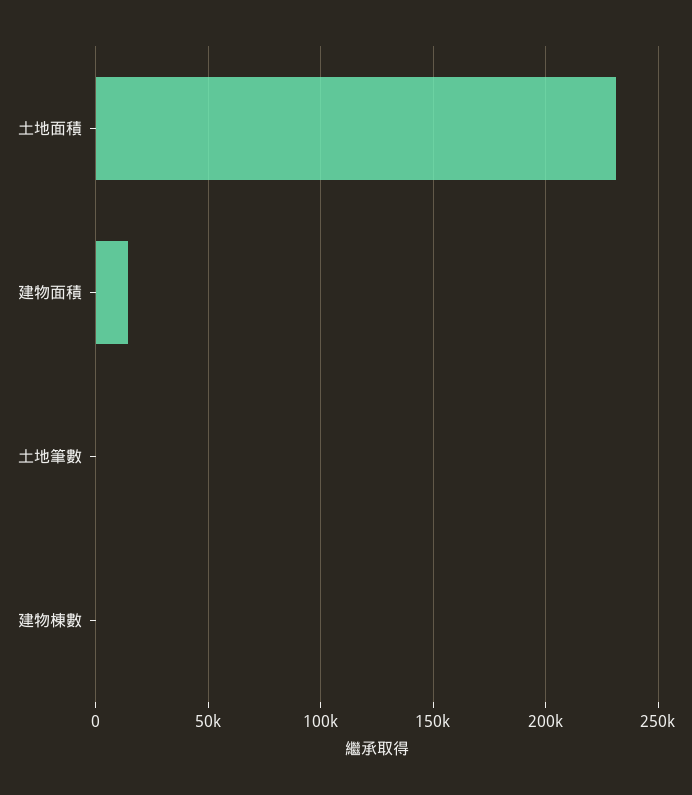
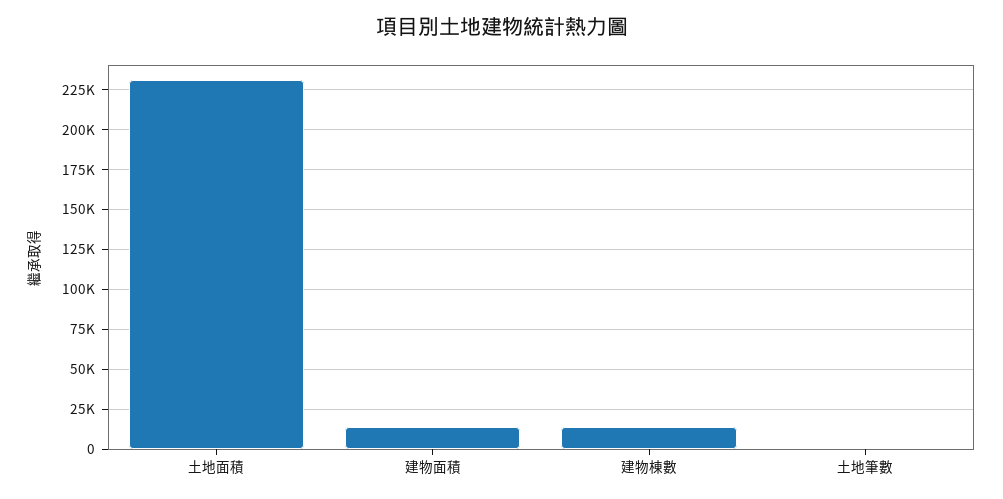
  {
    "土地面積": 230000,
    "建物面積": 15000,
    "土地筆數": 0,
-   "建物棟數": 0
+   "建物棟數": 15000
  }

